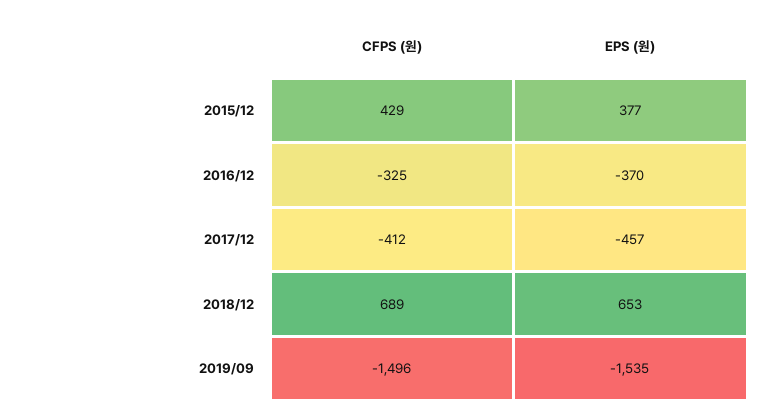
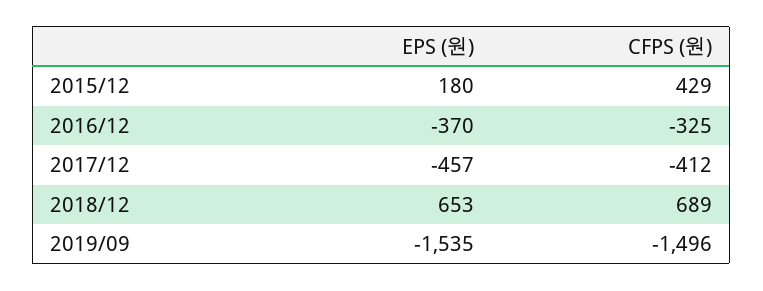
  {
    "CFPS (원)": {
      "2015/12": 429,
      "2016/12": -325,
      "2017/12": -412,
      "2018/12": 689,
      "2019/09": -1496
    },
    "EPS (원)": {
-     "2015/12": 377,
+     "2015/12": 180,
      "2016/12": -370,
      "2017/12": -457,
      "2018/12": 653,
      "2019/09": -1535
    }
  }

